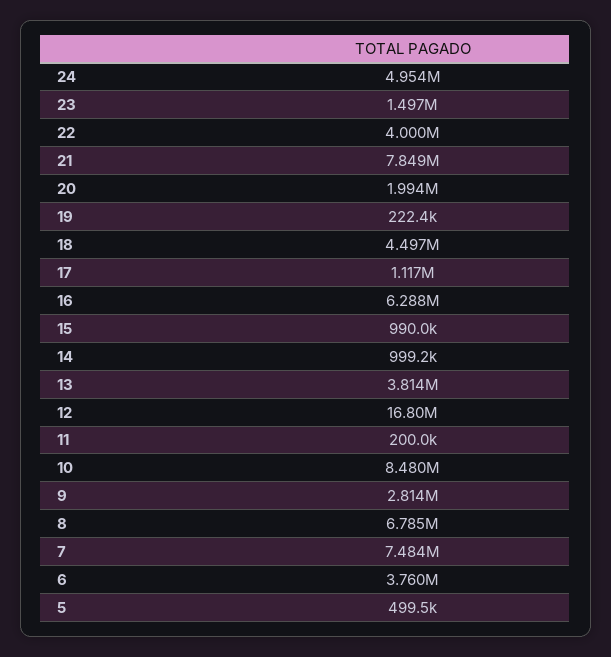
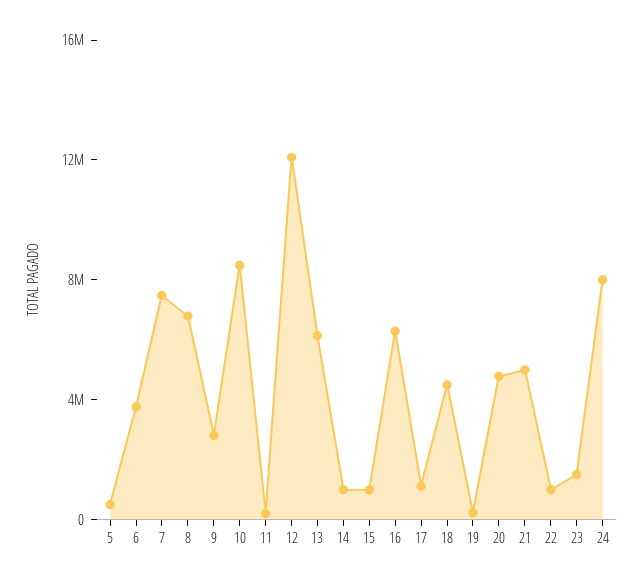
  {
-   "24": 4954000,
+   "24": 8000000,
    "23": 1497000,
-   "22": 4000000,
+   "22": 1000000,
-   "21": 7849000,
+   "21": 5000000,
-   "20": 1994000,
+   "20": 5000000,
    "19": 222400,
    "18": 4497000,
    "17": 1117000,
    "16": 6288000,
    "15": 990000,
    "14": 999200,
-   "13": 3814000,
+   "13": 6000000,
-   "12": 16800000,
+   "12": 12000000,
    "11": 200000,
    "10": 8480000,
    "9": 2814000,
    "8": 6785000,
    "7": 7484000,
    "6": 3760000,
    "5": 499500
  }

